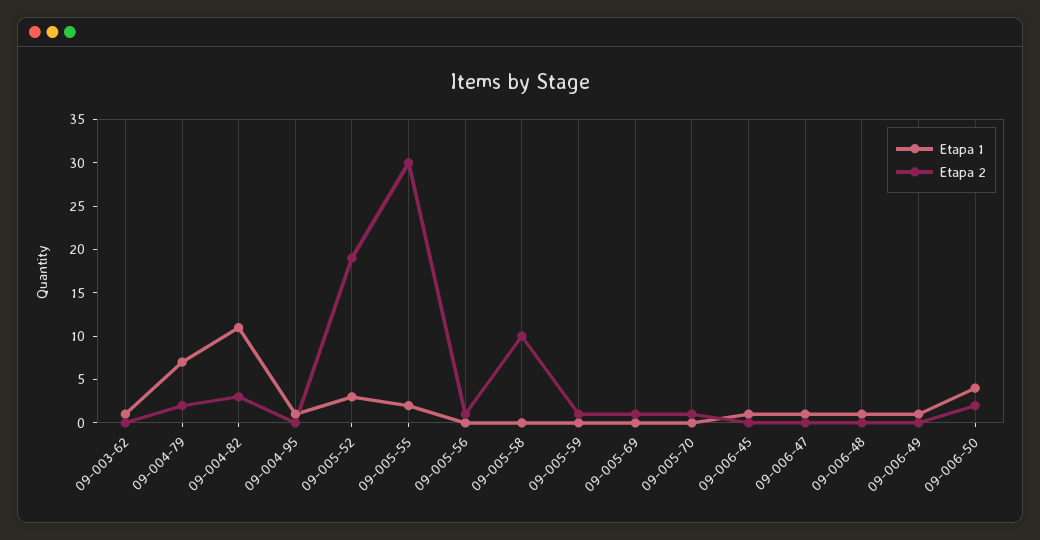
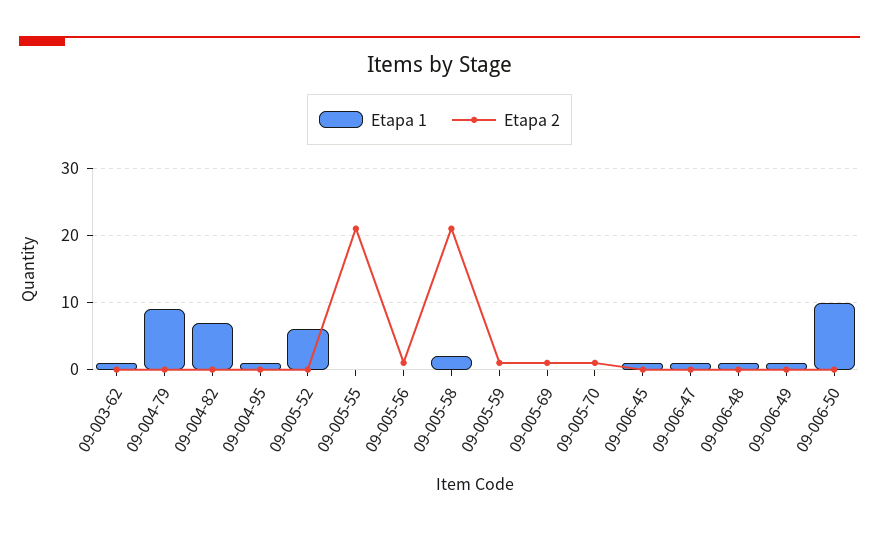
  {
    "Etapa 1": {
      "09-003-62": 1,
-     "09-004-79": 7,
+     "09-004-79": 9,
-     "09-004-82": 11,
+     "09-004-82": 7,
      "09-004-95": 1,
-     "09-005-52": 3,
+     "09-005-52": 6,
-     "09-005-55": 2,
+     "09-005-55": 0,
      "09-005-56": 0,
-     "09-005-58": 0,
+     "09-005-58": 2,
      "09-005-59": 0,
      "09-005-69": 0,
      "09-005-70": 0,
      "09-006-45": 1,
      "09-006-47": 1,
      "09-006-48": 1,
      "09-006-49": 1,
-     "09-006-50": 4
+     "09-006-50": 10
    },
    "Etapa 2": {
      "09-003-62": 0,
-     "09-004-79": 2,
+     "09-004-79": 0,
-     "09-004-82": 3,
+     "09-004-82": 0,
      "09-004-95": 0,
-     "09-005-52": 19,
+     "09-005-52": 0,
-     "09-005-55": 30,
+     "09-005-55": 21,
      "09-005-56": 1,
-     "09-005-58": 10,
+     "09-005-58": 21,
      "09-005-59": 1,
      "09-005-69": 1,
      "09-005-70": 1,
      "09-006-45": 0,
      "09-006-47": 0,
      "09-006-48": 0,
      "09-006-49": 0,
-     "09-006-50": 2
+     "09-006-50": 0
    }
  }

